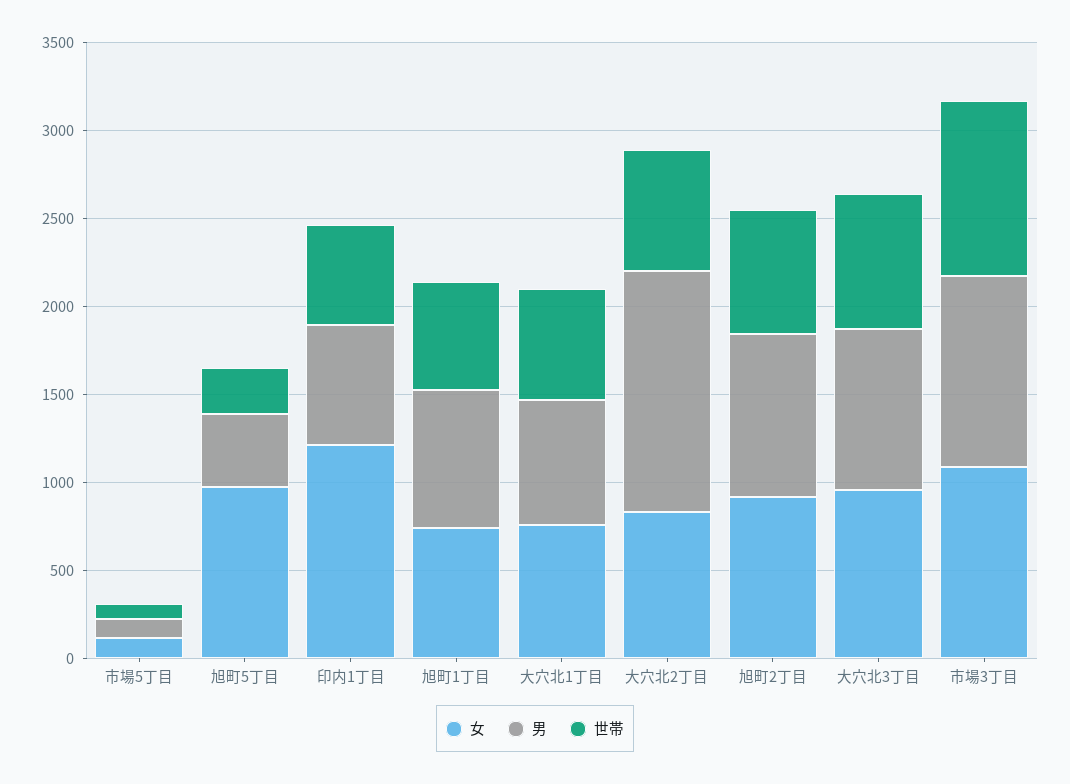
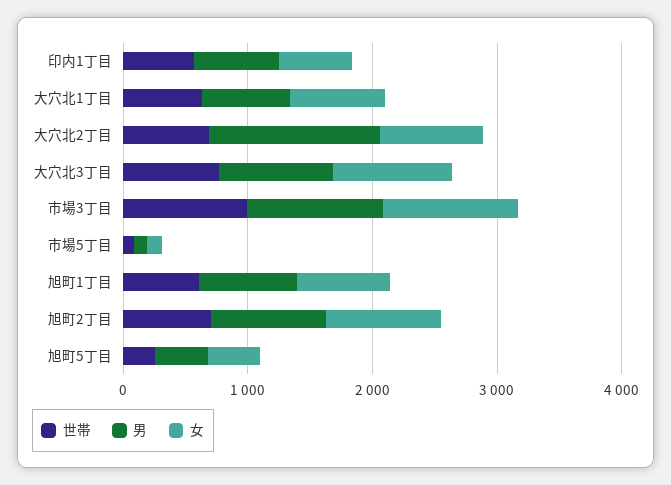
  {
    "女": {
      "市場5丁目": 100,
-     "旭町5丁目": 1000,
+     "旭町5丁目": 400,
-     "印内1丁目": 1200,
+     "印内1丁目": 600,
      "旭町1丁目": 700,
      "大穴北1丁目": 800,
      "大穴北2丁目": 800,
      "旭町2丁目": 900,
      "大穴北3丁目": 1000,
      "市場3丁目": 1100
    },
    "男": {
      "市場5丁目": 100,
      "旭町5丁目": 400,
      "印内1丁目": 700,
      "旭町1丁目": 800,
      "大穴北1丁目": 700,
      "大穴北2丁目": 1400,
      "旭町2丁目": 900,
      "大穴北3丁目": 900,
      "市場3丁目": 1100
    },
    "世帯": {
      "市場5丁目": 100,
      "旭町5丁目": 300,
      "印内1丁目": 600,
      "旭町1丁目": 600,
      "大穴北1丁目": 600,
      "大穴北2丁目": 700,
      "旭町2丁目": 700,
      "大穴北3丁目": 800,
      "市場3丁目": 1000
    }
  }

